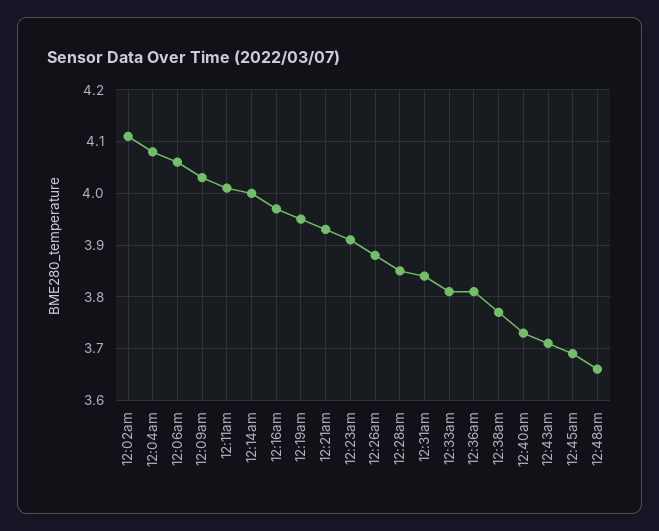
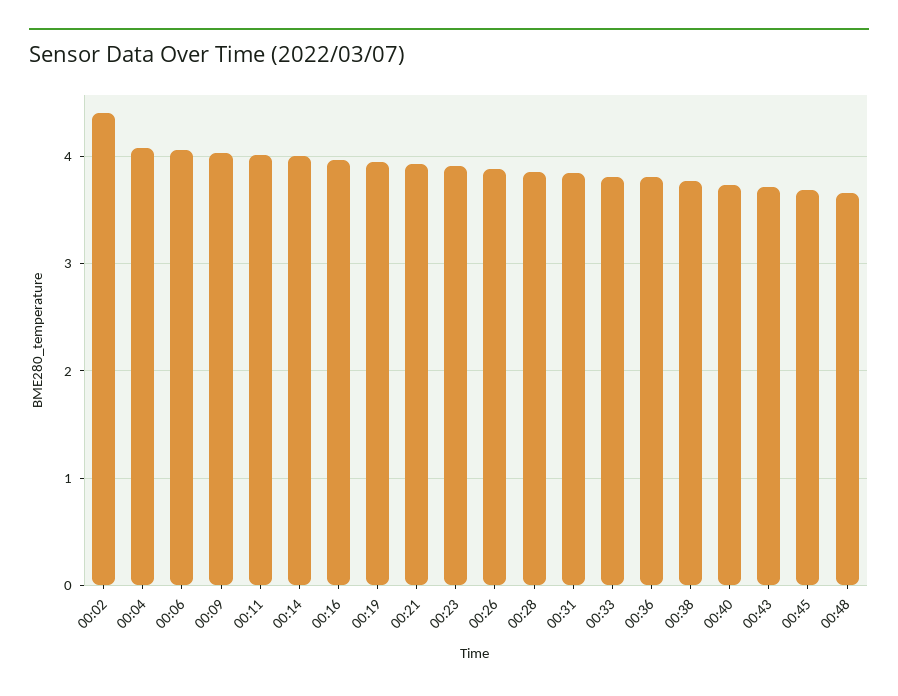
  {
-   "12:02am": 4.1,
+   "12:02am": 4.4,
    "12:04am": 4.1,
    "12:06am": 4.05,
    "12:09am": 4.05,
    "12:11am": 4,
    "12:14am": 4,
    "12:16am": 3.95,
    "12:19am": 3.95,
    "12:21am": 3.95,
    "12:23am": 3.9,
    "12:26am": 3.9,
    "12:28am": 3.85,
    "12:31am": 3.85,
    "12:33am": 3.8,
    "12:36am": 3.8,
    "12:38am": 3.75,
    "12:40am": 3.75,
    "12:43am": 3.7,
    "12:45am": 3.7,
    "12:48am": 3.65
  }

